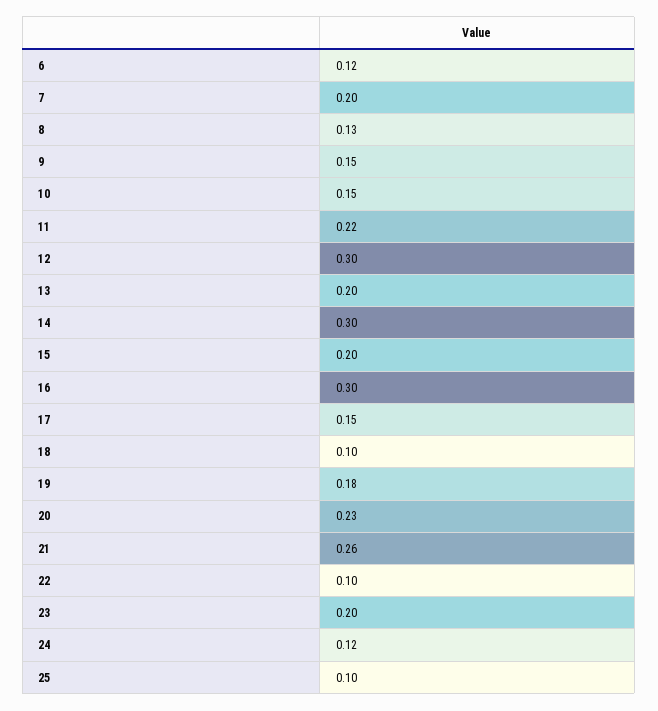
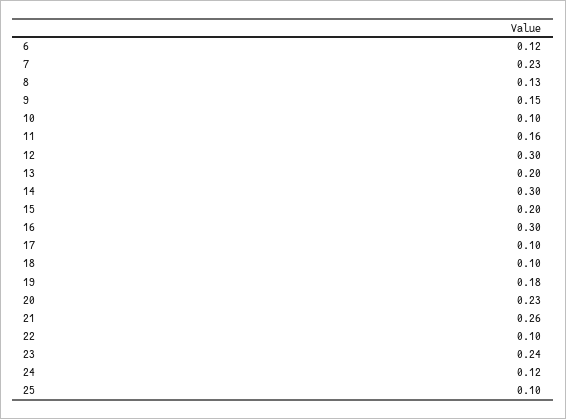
  {
    "6": 0.12,
-   "7": 0.2,
+   "7": 0.23,
    "8": 0.13,
    "9": 0.15,
-   "10": 0.15,
+   "10": 0.1,
-   "11": 0.22,
+   "11": 0.16,
    "12": 0.3,
    "13": 0.2,
    "14": 0.3,
    "15": 0.2,
    "16": 0.3,
-   "17": 0.15,
+   "17": 0.1,
    "18": 0.1,
    "19": 0.18,
    "20": 0.23,
    "21": 0.26,
    "22": 0.1,
-   "23": 0.2,
+   "23": 0.24,
    "24": 0.12,
    "25": 0.1
  }

